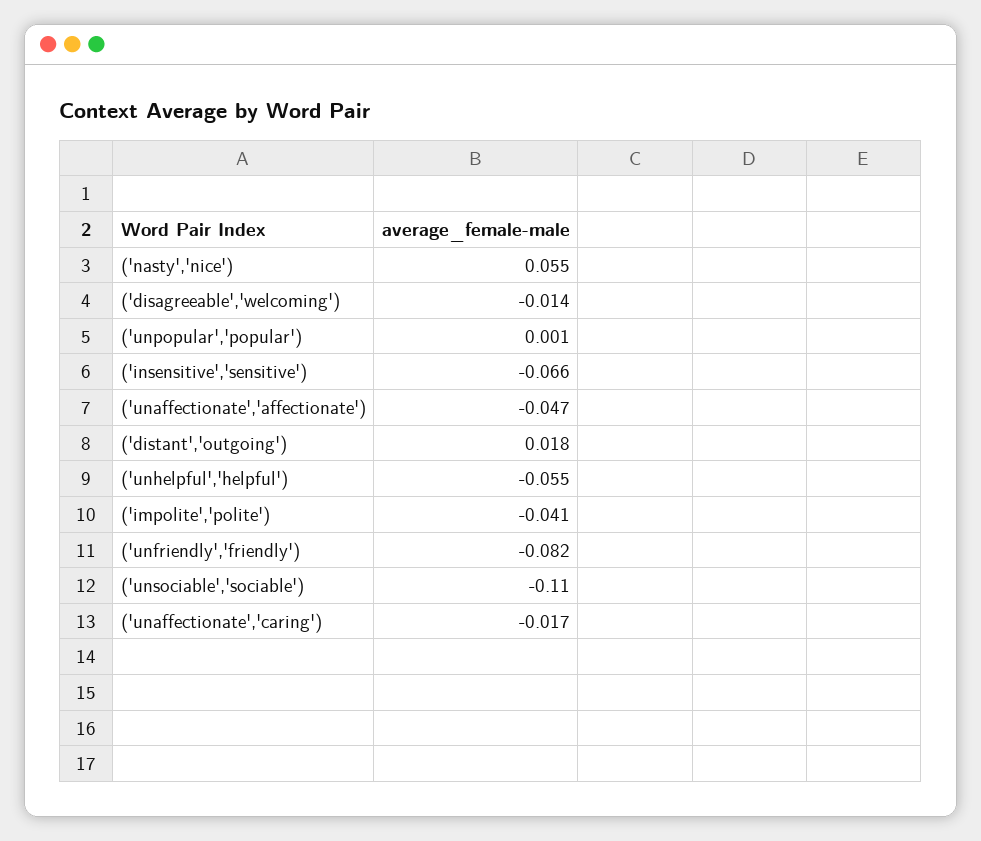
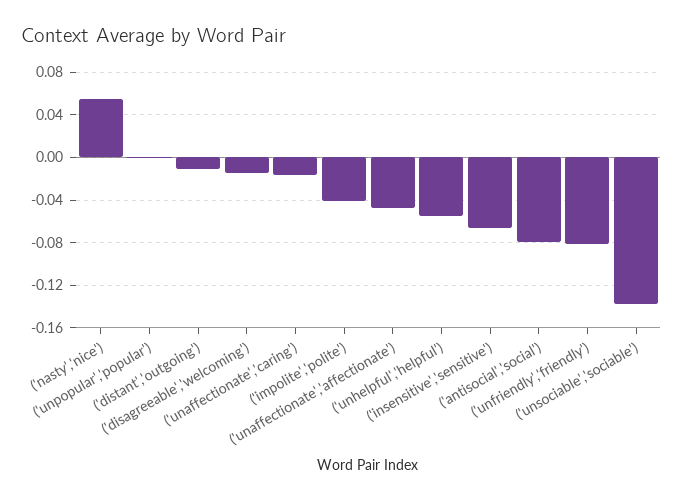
  {
    "('nasty','nice')": 0.055,
    "('disagreeable','welcoming')": -0.014,
    "('unpopular','popular')": 0.001,
    "('insensitive','sensitive')": -0.066,
    "('unaffectionate','affectionate')": -0.047,
-   "('distant','outgoing')": 0.018,
+   "('distant','outgoing')": -0.01,
    "('unhelpful','helpful')": -0.055,
    "('impolite','polite')": -0.041,
    "('unfriendly','friendly')": -0.082,
-   "('unsociable','sociable')": -0.11,
+   "('unsociable','sociable')": -0.14,
-   "('unaffectionate','caring')": -0.017
+   "('unaffectionate','caring')": -0.017,
+   "('antisocial','social')": -0.08
  }

